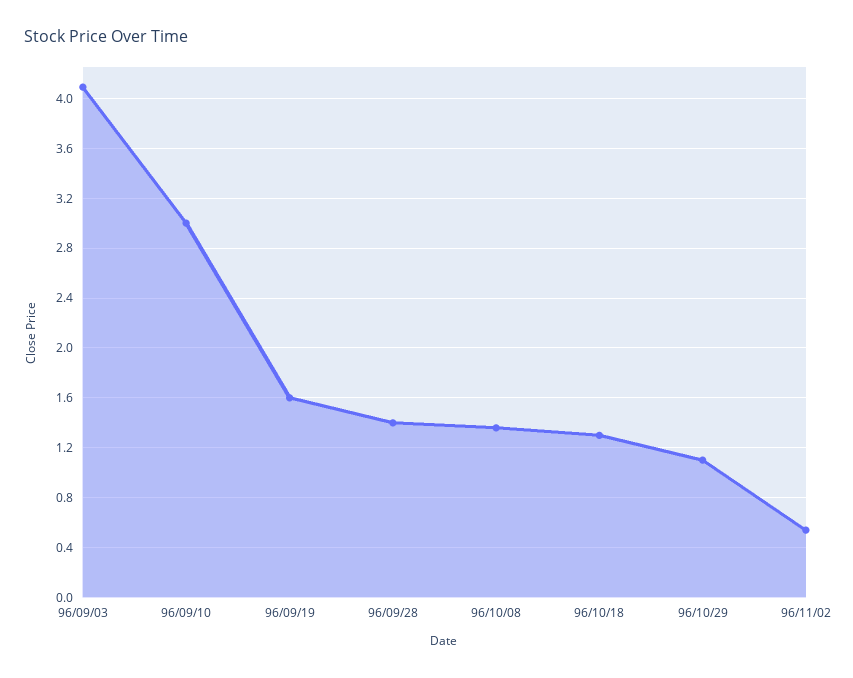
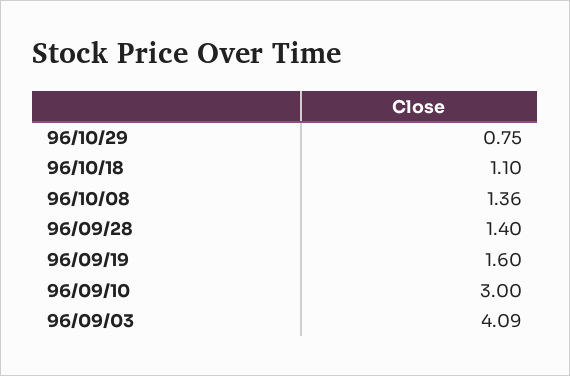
  {
    "96/09/03": 4.09,
    "96/09/10": 3,
    "96/09/19": 1.6,
    "96/09/28": 1.4,
    "96/10/08": 1.36,
-   "96/10/18": 1.3,
+   "96/10/18": 1.1,
-   "96/10/29": 1.1,
+   "96/10/29": 0.75
-   "96/11/02": 0.55
  }

